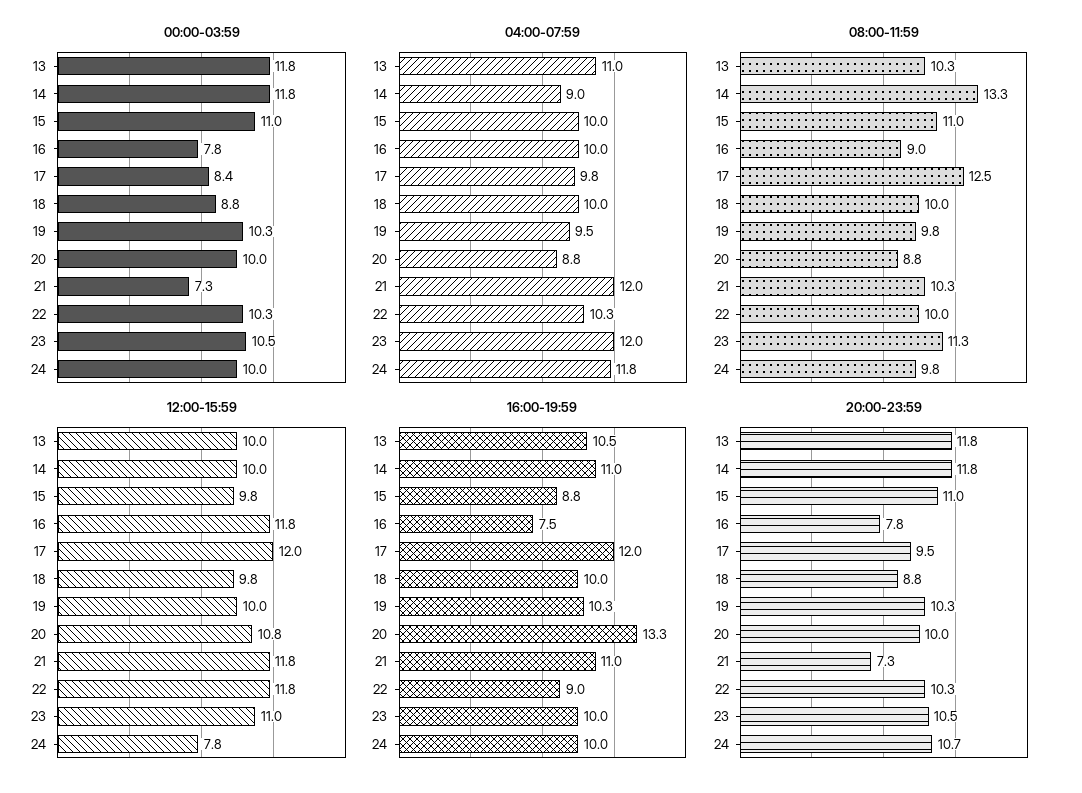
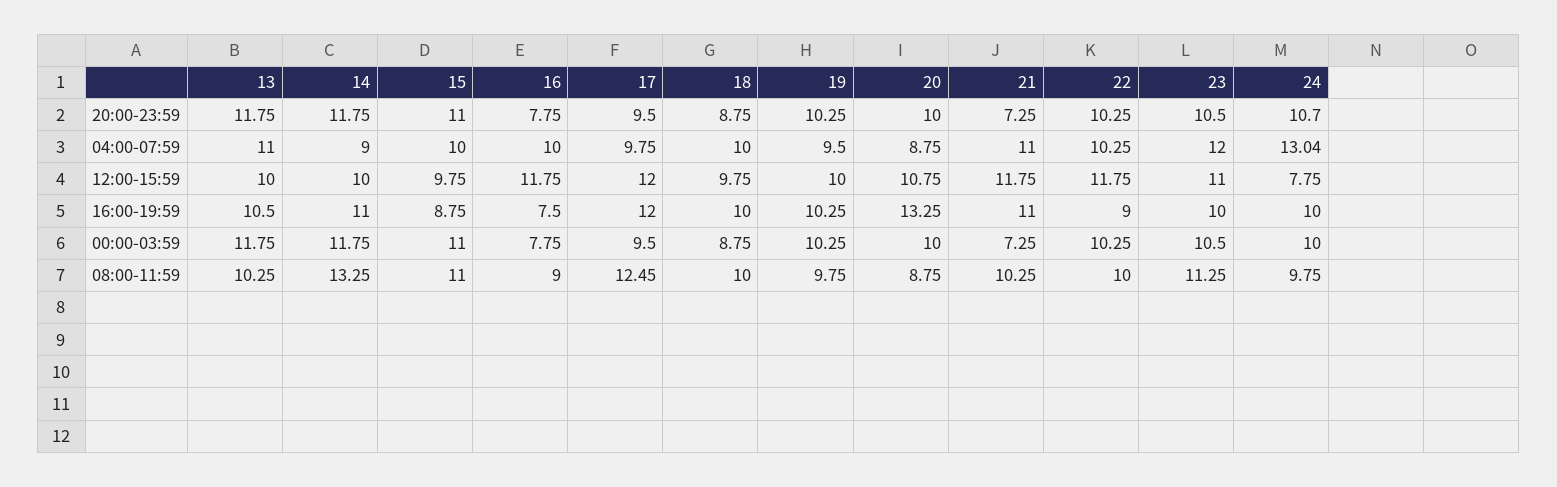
  {
    "00:00-03:59": {
      "13": 11.75,
      "14": 11.75,
      "15": 11,
      "16": 7.75,
-     "17": 8.4,
+     "17": 9.5,
      "18": 8.75,
      "19": 10.25,
      "20": 10,
      "21": 7.25,
      "22": 10.25,
      "23": 10.5,
      "24": 10
    },
    "04:00-07:59": {
      "13": 11,
      "14": 9,
      "15": 10,
      "16": 10,
      "17": 9.75,
      "18": 10,
      "19": 9.5,
      "20": 8.75,
-     "21": 12,
+     "21": 11,
      "22": 10.25,
      "23": 12,
-     "24": 11.8
+     "24": 13.04
    },
    "08:00-11:59": {
      "13": 10.25,
      "14": 13.25,
      "15": 11,
      "16": 9,
      "17": 12.45,
      "18": 10,
      "19": 9.75,
      "20": 8.75,
      "21": 10.25,
      "22": 10,
      "23": 11.25,
      "24": 9.75
    },
    "12:00-15:59": {
      "13": 10,
      "14": 10,
      "15": 9.75,
      "16": 11.75,
      "17": 12,
      "18": 9.75,
      "19": 10,
      "20": 10.75,
      "21": 11.75,
      "22": 11.75,
      "23": 11,
      "24": 7.75
    },
    "16:00-19:59": {
      "13": 10.5,
      "14": 11,
      "15": 8.75,
      "16": 7.5,
      "17": 12,
      "18": 10,
      "19": 10.25,
      "20": 13.25,
      "21": 11,
      "22": 9,
      "23": 10,
      "24": 10
    },
    "20:00-23:59": {
      "13": 11.75,
      "14": 11.75,
      "15": 11,
      "16": 7.75,
      "17": 9.5,
      "18": 8.75,
      "19": 10.25,
      "20": 10,
      "21": 7.25,
      "22": 10.25,
      "23": 10.5,
      "24": 10.7
    }
  }

